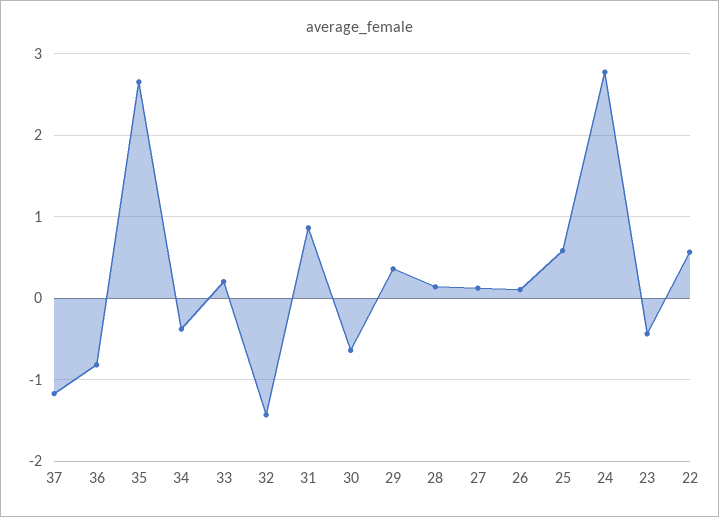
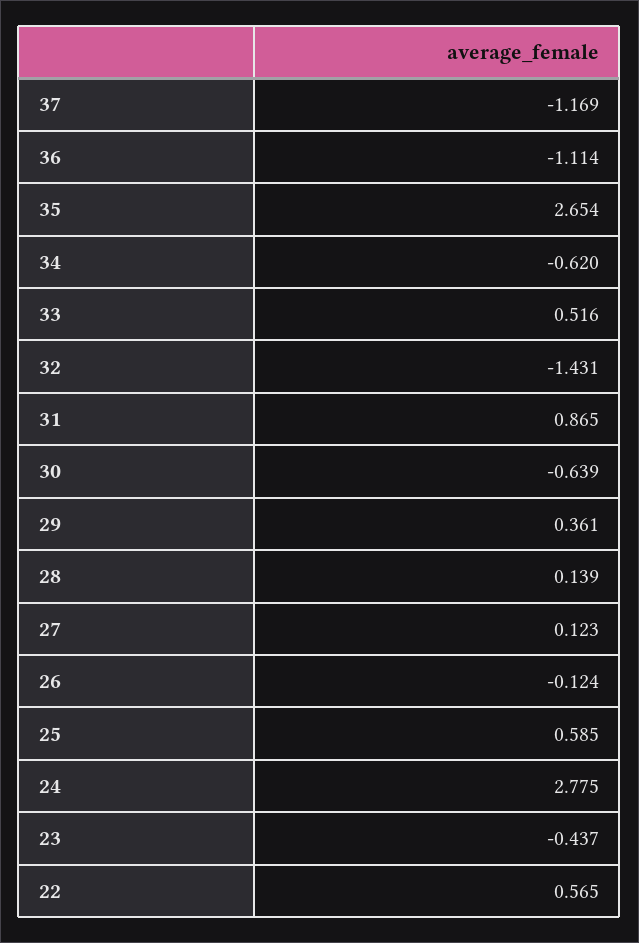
  {
    "37": -1.169,
-   "36": -0.8,
+   "36": -1.114,
    "35": 2.654,
-   "34": -0.4,
+   "34": -0.62,
-   "33": 0.2,
+   "33": 0.516,
    "32": -1.431,
    "31": 0.865,
    "30": -0.639,
    "29": 0.361,
    "28": 0.139,
    "27": 0.123,
-   "26": 0.1,
+   "26": -0.124,
    "25": 0.585,
    "24": 2.775,
    "23": -0.437,
    "22": 0.565
  }

